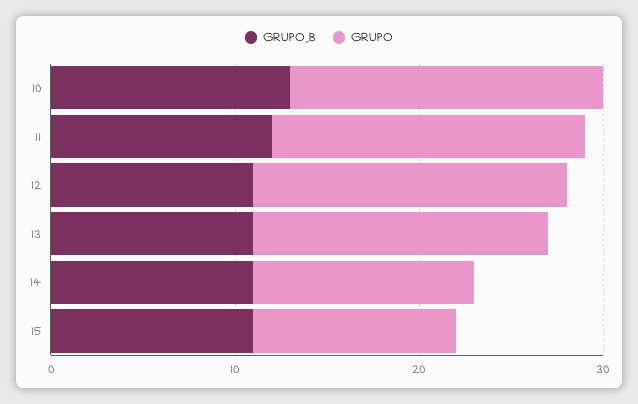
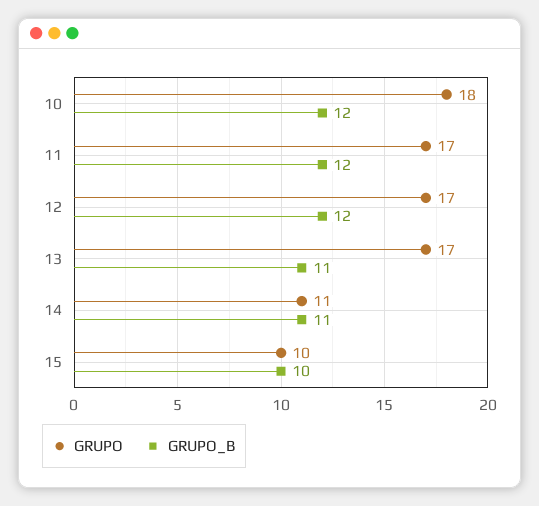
  {
    "GRUPO_B": {
-     "10": 13,
+     "10": 12,
      "11": 12,
-     "12": 11,
+     "12": 12,
      "13": 11,
      "14": 11,
-     "15": 11
+     "15": 10
    },
    "GRUPO": {
-     "10": 17,
+     "10": 18,
      "11": 17,
      "12": 17,
-     "13": 16,
+     "13": 17,
-     "14": 12,
+     "14": 11,
-     "15": 11
+     "15": 10
    }
  }

